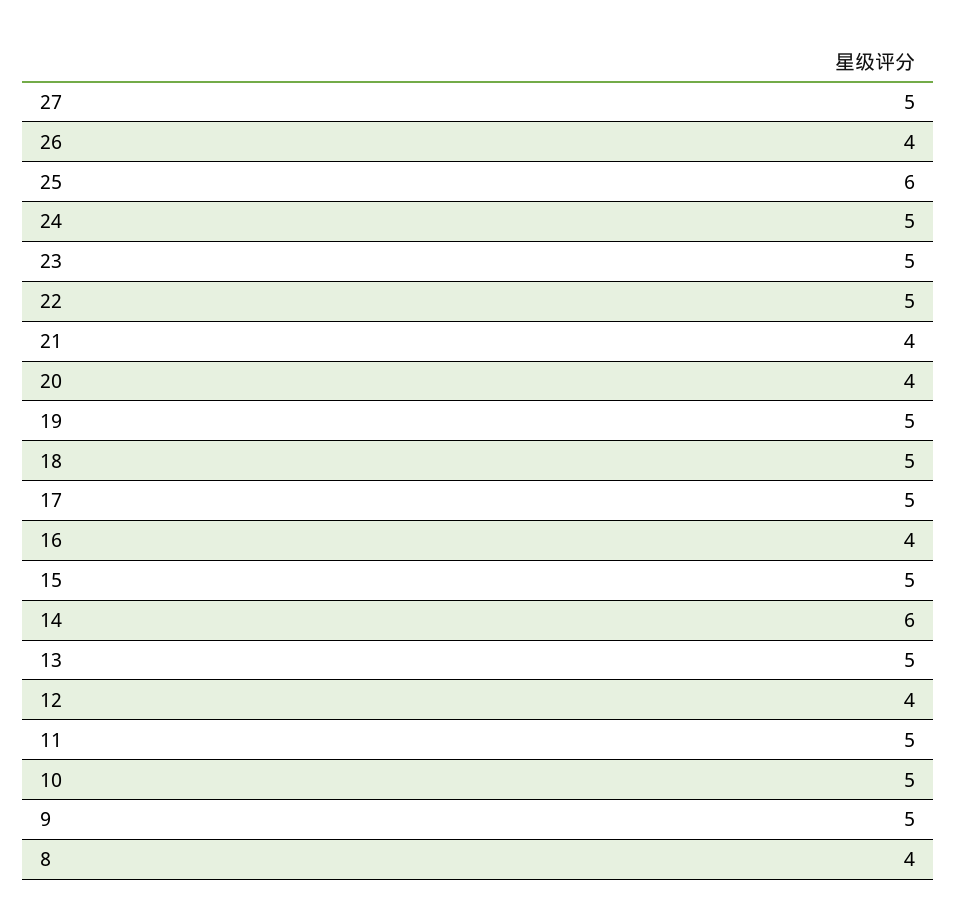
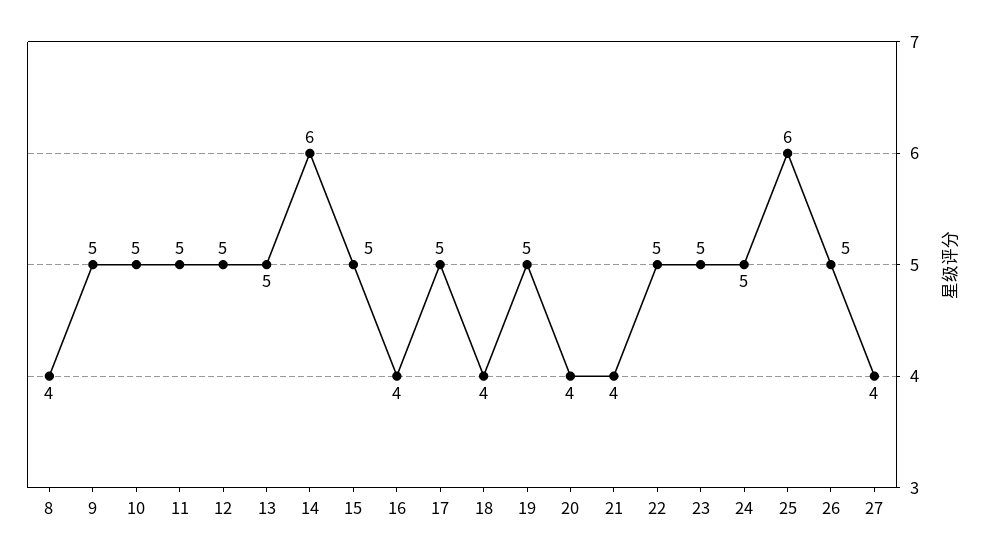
  {
-   "27": 5,
+   "27": 4,
-   "26": 4,
+   "26": 5,
    "25": 6,
    "24": 5,
    "23": 5,
    "22": 5,
    "21": 4,
    "20": 4,
    "19": 5,
-   "18": 5,
+   "18": 4,
    "17": 5,
    "16": 4,
    "15": 5,
    "14": 6,
    "13": 5,
-   "12": 4,
+   "12": 5,
    "11": 5,
    "10": 5,
    "9": 5,
    "8": 4
  }

